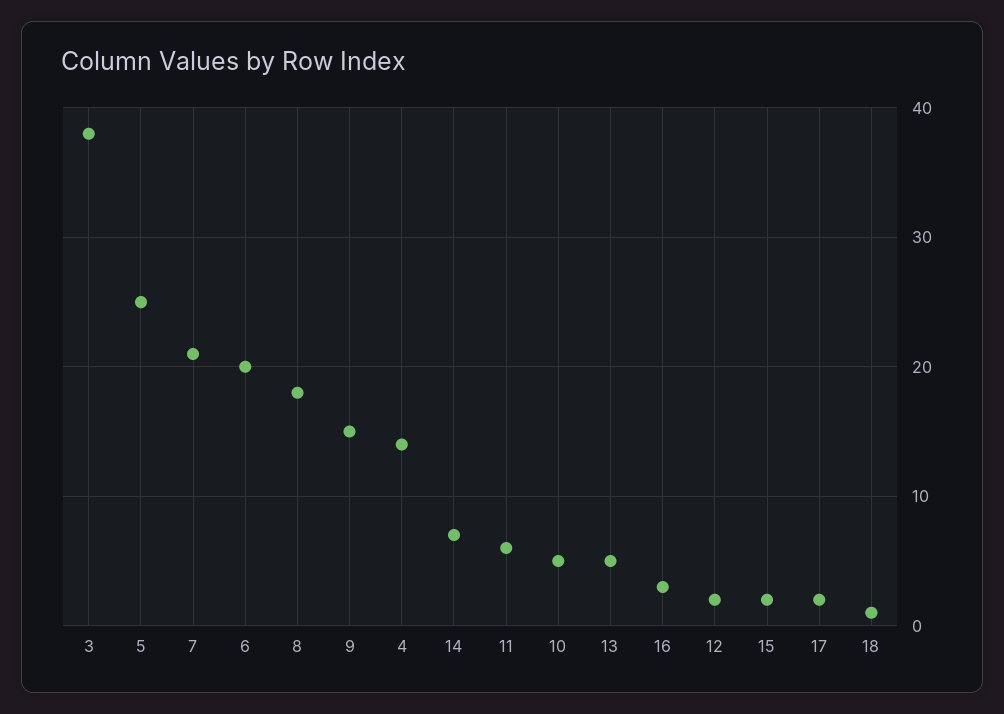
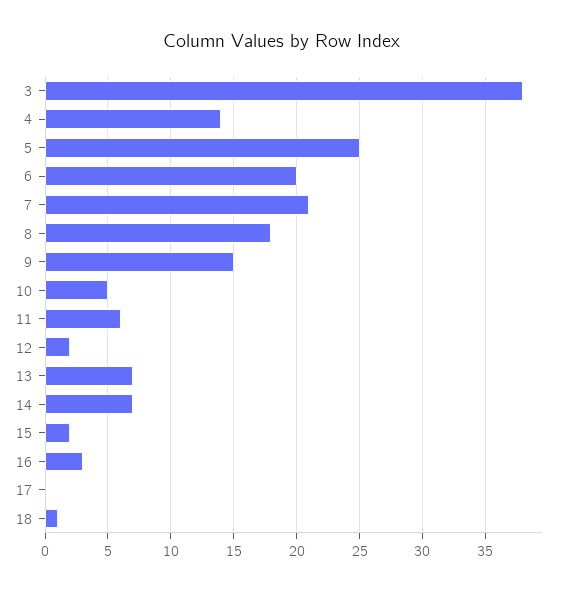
  {
    "3": 38,
    "5": 25,
    "7": 21,
    "6": 20,
    "8": 18,
    "9": 15,
    "4": 14,
    "14": 7,
    "11": 6,
    "10": 5,
-   "13": 5,
+   "13": 7,
    "16": 3,
    "12": 2,
    "15": 2,
-   "17": 2,
+   "17": 0,
    "18": 1
  }

